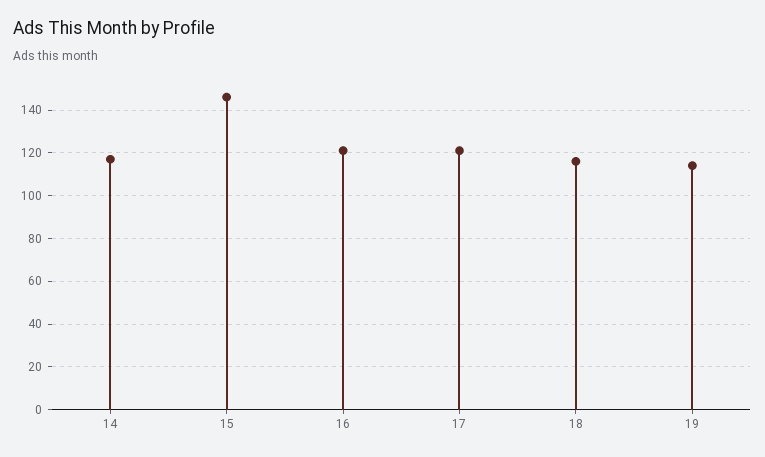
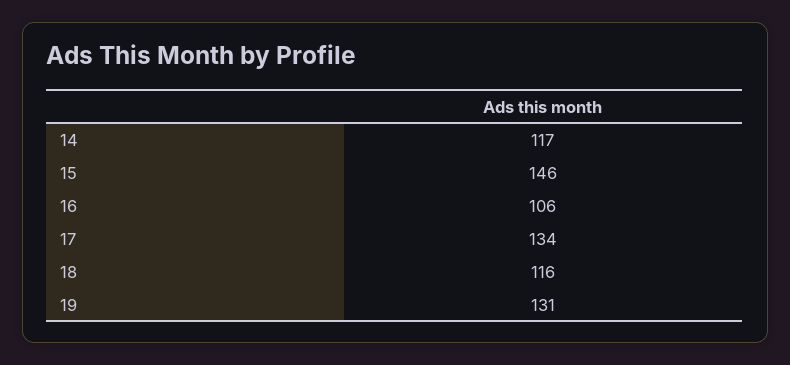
  {
    "14": 117,
    "15": 146,
-   "16": 120,
+   "16": 106,
-   "17": 120,
+   "17": 134,
    "18": 116,
-   "19": 115
+   "19": 131
  }

